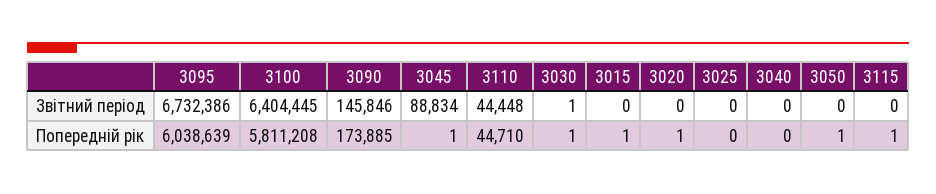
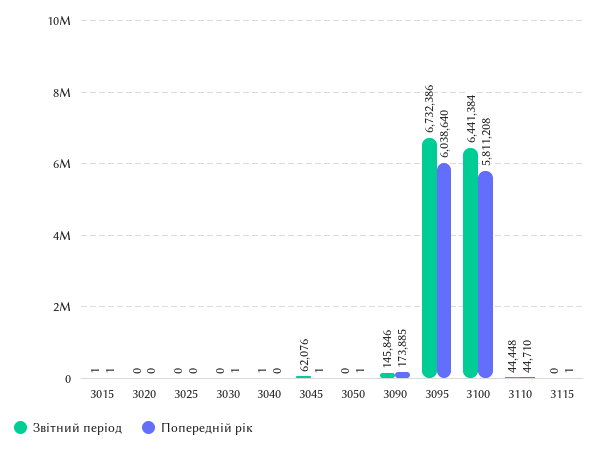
  {
    "Звітний період": {
      "3095": 6732386,
-     "3100": 6404445,
+     "3100": 6441384,
      "3090": 145846,
-     "3045": 88834,
+     "3045": 62076,
      "3110": 44448,
-     "3030": 1,
+     "3030": 0,
-     "3015": 0,
+     "3015": 1,
      "3020": 0,
      "3025": 0,
-     "3040": 0,
+     "3040": 1,
      "3050": 0,
      "3115": 0
    },
    "Попередній рік": {
-     "3095": 6038639,
+     "3095": 6038640,
      "3100": 5811208,
      "3090": 173885,
      "3045": 1,
      "3110": 44710,
      "3030": 1,
      "3015": 1,
-     "3020": 1,
+     "3020": 0,
      "3025": 0,
      "3040": 0,
      "3050": 1,
      "3115": 1
    }
  }

